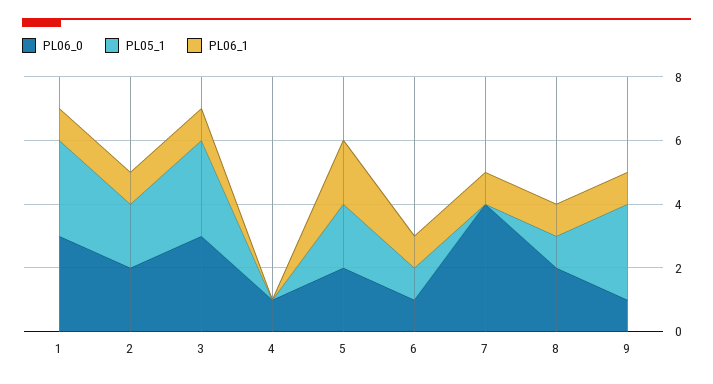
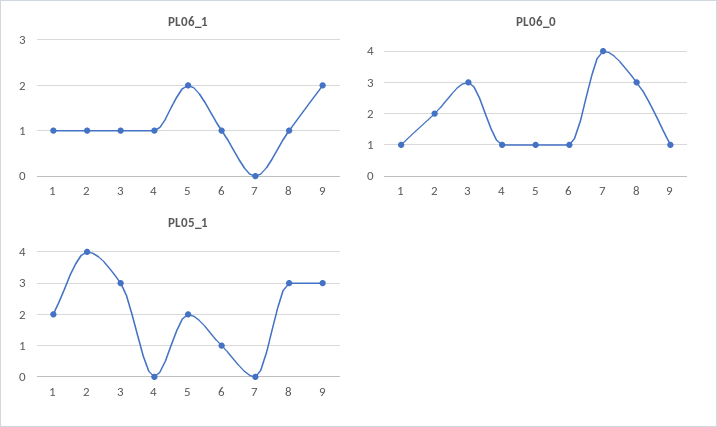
  {
    "PL06_0": {
-     "1": 3,
+     "1": 1,
      "2": 2,
      "3": 3,
      "4": 1,
-     "5": 2,
+     "5": 1,
      "6": 1,
      "7": 4,
-     "8": 2,
+     "8": 3,
      "9": 1
    },
    "PL05_1": {
-     "1": 3,
+     "1": 2,
-     "2": 2,
+     "2": 4,
      "3": 3,
      "4": 0,
      "5": 2,
      "6": 1,
      "7": 0,
-     "8": 1,
+     "8": 3,
      "9": 3
    },
    "PL06_1": {
      "1": 1,
      "2": 1,
      "3": 1,
-     "4": 0,
+     "4": 1,
      "5": 2,
      "6": 1,
-     "7": 1,
+     "7": 0,
      "8": 1,
-     "9": 1
+     "9": 2
    }
  }

